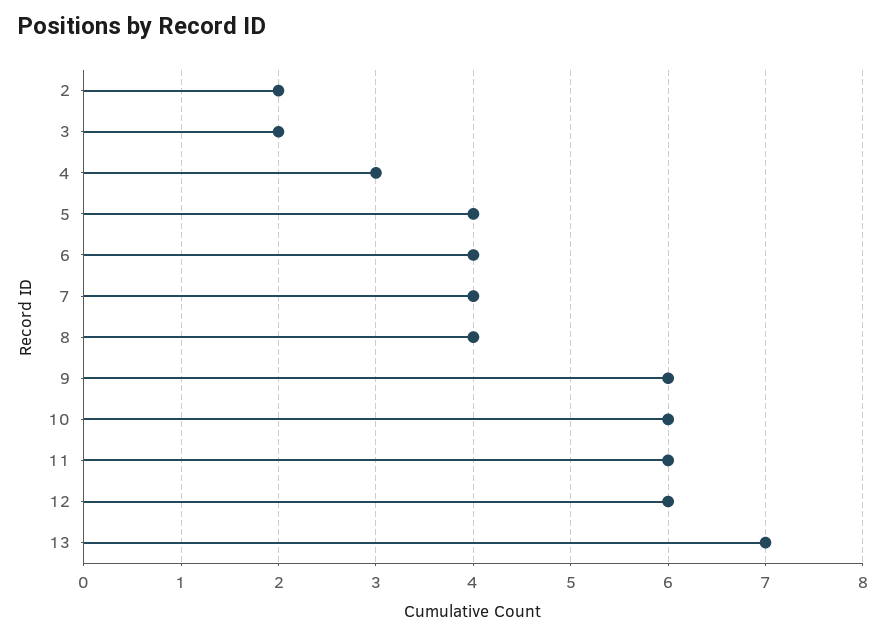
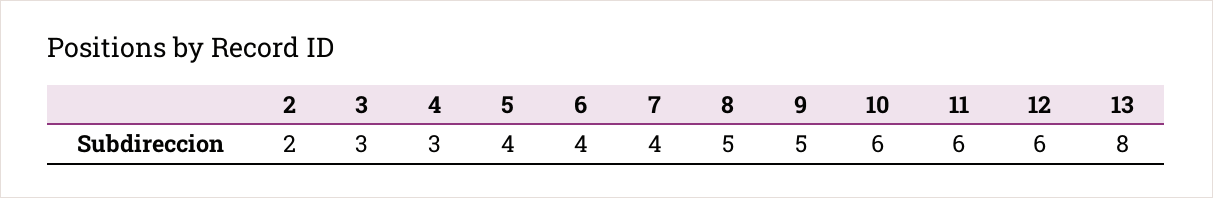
  {
    "2": 2,
-   "3": 2,
+   "3": 3,
    "4": 3,
    "5": 4,
    "6": 4,
    "7": 4,
-   "8": 4,
+   "8": 5,
-   "9": 6,
+   "9": 5,
    "10": 6,
    "11": 6,
    "12": 6,
-   "13": 7
+   "13": 8
  }

